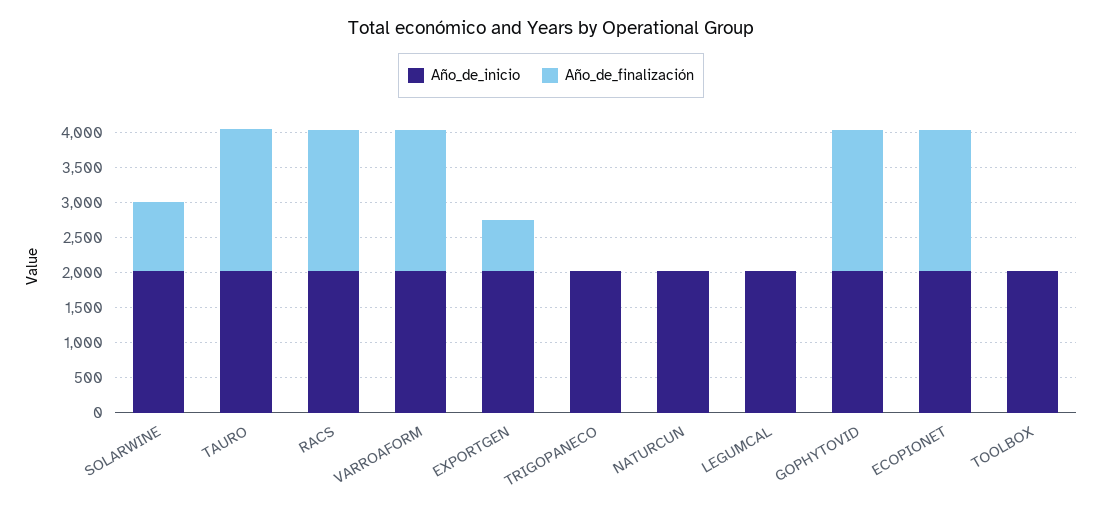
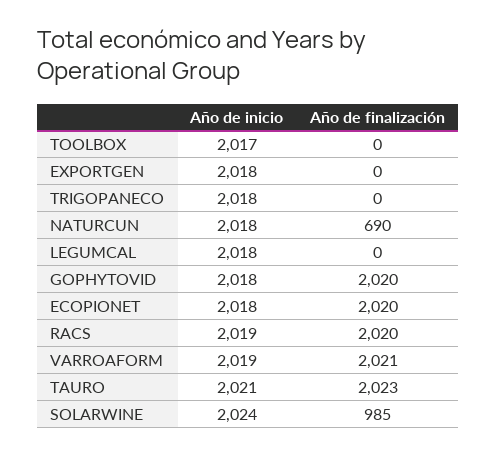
  {
    "Año_de_inicio": {
      "SOLARWINE": 2024,
      "TAURO": 2021,
      "RACS": 2019,
      "VARROAFORM": 2019,
      "EXPORTGEN": 2018,
      "TRIGOPANECO": 2018,
      "NATURCUN": 2018,
      "LEGUMCAL": 2018,
      "GOPHYTOVID": 2018,
      "ECOPIONET": 2018,
      "TOOLBOX": 2017
    },
    "Año_de_finalización": {
      "SOLARWINE": 985,
      "TAURO": 2023,
      "RACS": 2020,
      "VARROAFORM": 2021,
-     "EXPORTGEN": 750,
+     "EXPORTGEN": 0,
      "TRIGOPANECO": 0,
-     "NATURCUN": 0,
+     "NATURCUN": 690,
      "LEGUMCAL": 0,
      "GOPHYTOVID": 2020,
      "ECOPIONET": 2020,
      "TOOLBOX": 0
    }
  }

